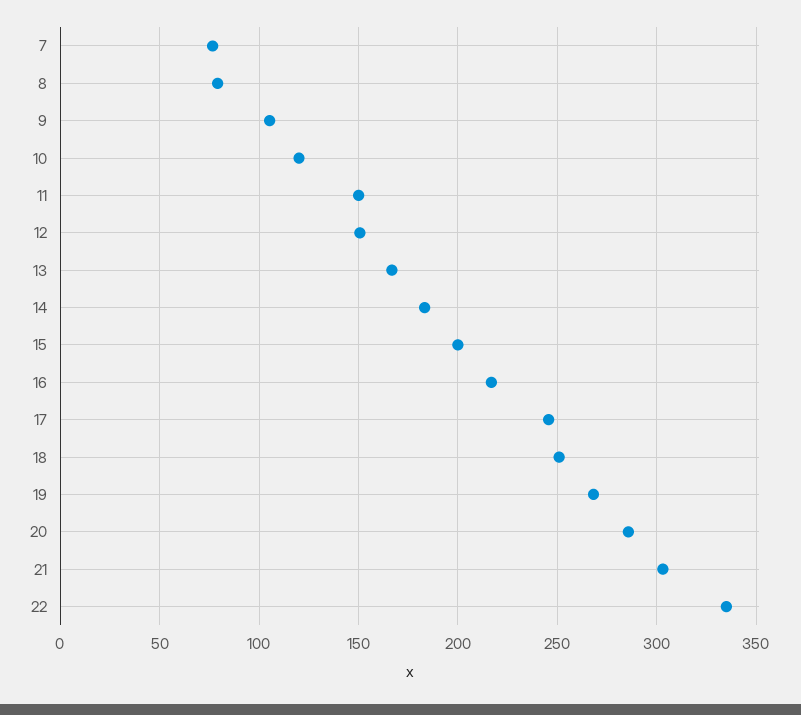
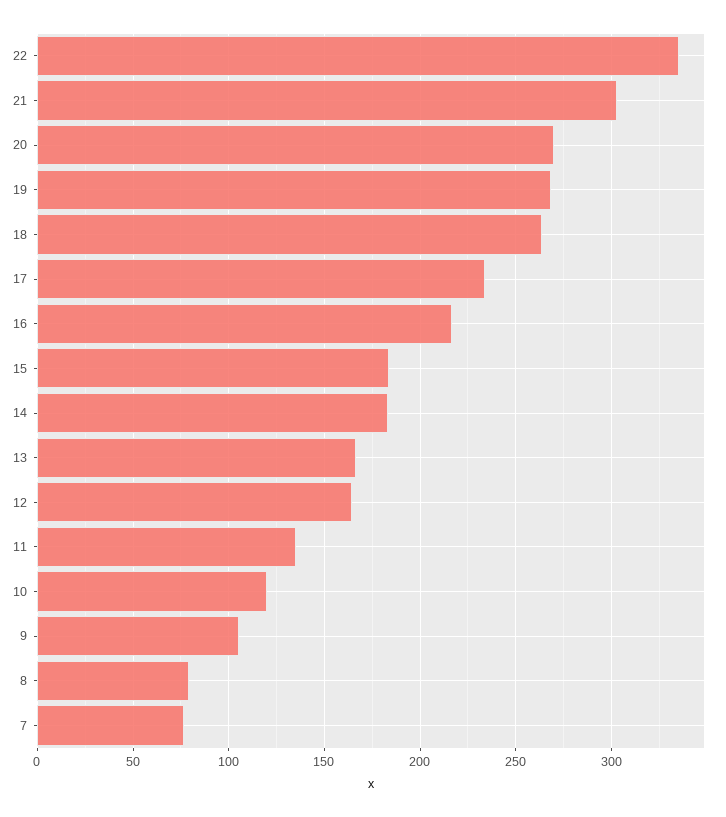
  {
    "7": 75,
    "8": 80,
    "9": 105,
    "10": 120,
-   "11": 150,
+   "11": 135,
-   "12": 150,
+   "12": 165,
    "13": 165,
    "14": 185,
-   "15": 200,
+   "15": 185,
    "16": 215,
-   "17": 245,
+   "17": 235,
-   "18": 250,
+   "18": 265,
    "19": 270,
-   "20": 285,
+   "20": 270,
    "21": 305,
    "22": 335
  }

